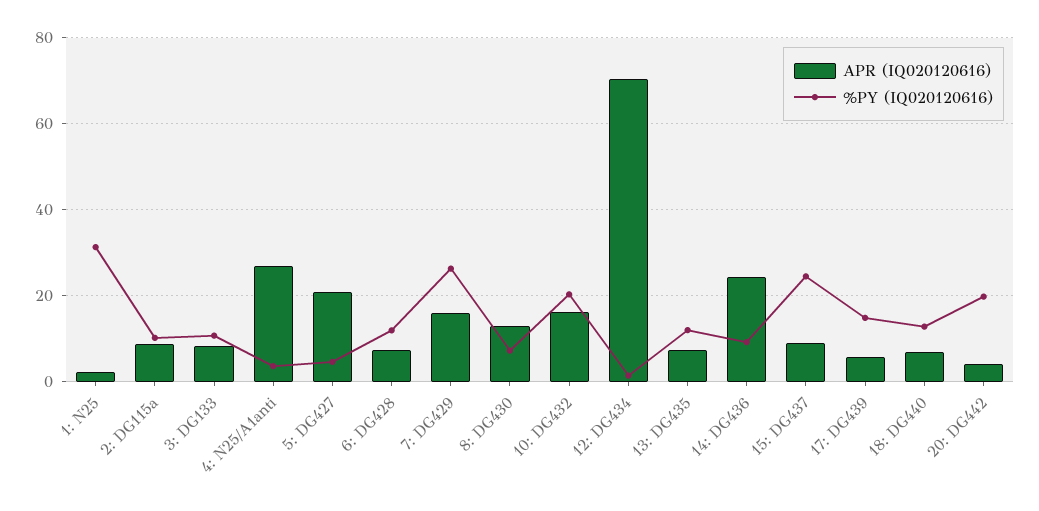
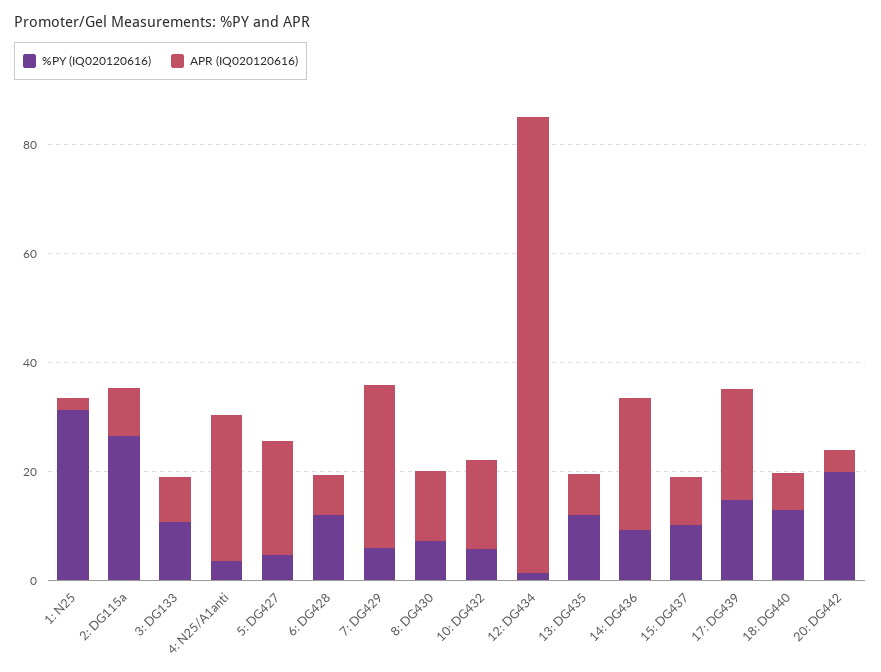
  {
    "APR (IQ020120616)": {
      "1: N25": 2,
      "2: DG115a": 8,
      "3: DG133": 8,
      "4: N25/A1anti": 26,
      "5: DG427": 20,
      "6: DG428": 8,
-     "7: DG429": 16,
+     "7: DG429": 30,
      "8: DG430": 12,
      "10: DG432": 16,
-     "12: DG434": 70,
+     "12: DG434": 85,
      "13: DG435": 8,
      "14: DG436": 24,
      "15: DG437": 8,
-     "17: DG439": 6,
+     "17: DG439": 20,
      "18: DG440": 6,
      "20: DG442": 4
    },
    "%PY (IQ020120616)": {
      "1: N25": 32,
-     "2: DG115a": 10,
+     "2: DG115a": 25,
      "3: DG133": 10,
      "4: N25/A1anti": 4,
      "5: DG427": 4,
      "6: DG428": 12,
-     "7: DG429": 26,
+     "7: DG429": 5,
      "8: DG430": 8,
-     "10: DG432": 20,
+     "10: DG432": 5,
      "12: DG434": 2,
      "13: DG435": 12,
      "14: DG436": 10,
-     "15: DG437": 24,
+     "15: DG437": 10,
      "17: DG439": 14,
      "18: DG440": 12,
      "20: DG442": 20
    }
  }

